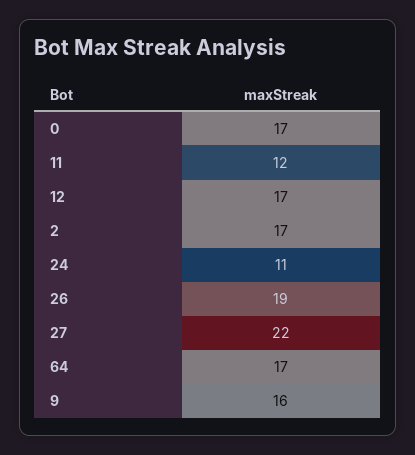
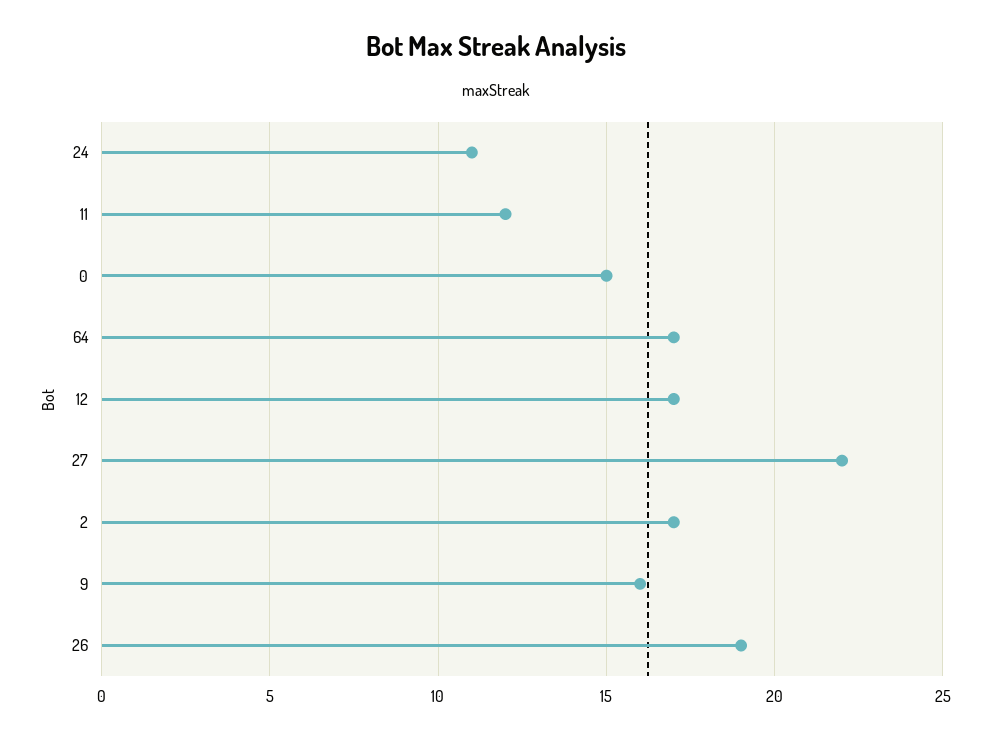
  {
-   "0": 17,
+   "0": 15,
    "11": 12,
    "12": 17,
    "2": 17,
    "24": 11,
    "26": 19,
    "27": 22,
    "64": 17,
    "9": 16
  }

